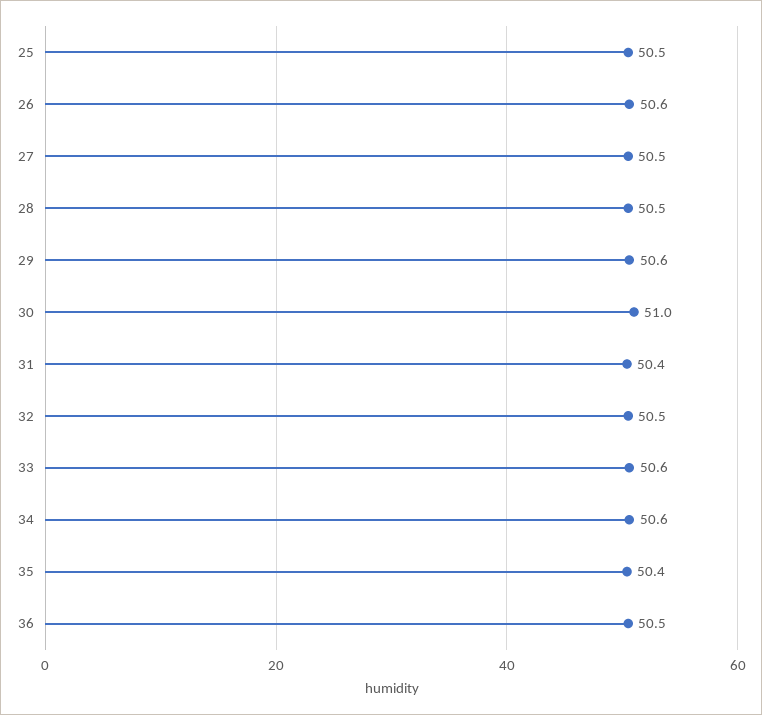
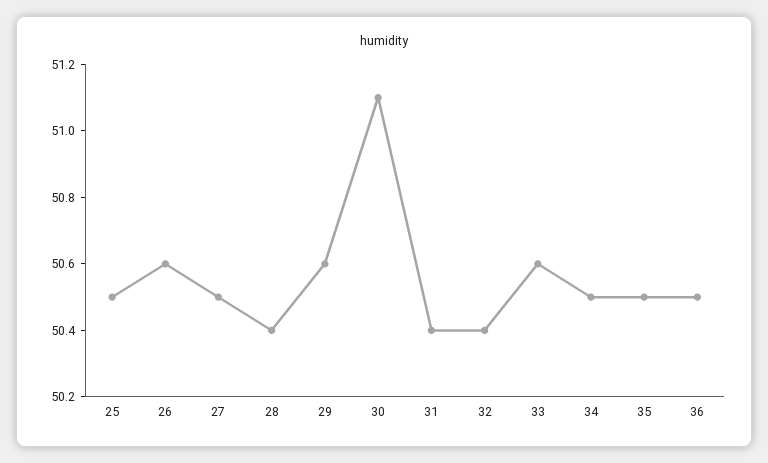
  {
    "25": 50.5,
    "26": 50.6,
    "27": 50.5,
-   "28": 50.5,
+   "28": 50.4,
    "29": 50.6,
-   "30": 51,
+   "30": 51.1,
    "31": 50.4,
-   "32": 50.5,
+   "32": 50.4,
    "33": 50.6,
-   "34": 50.6,
+   "34": 50.5,
-   "35": 50.4,
+   "35": 50.5,
    "36": 50.5
  }

